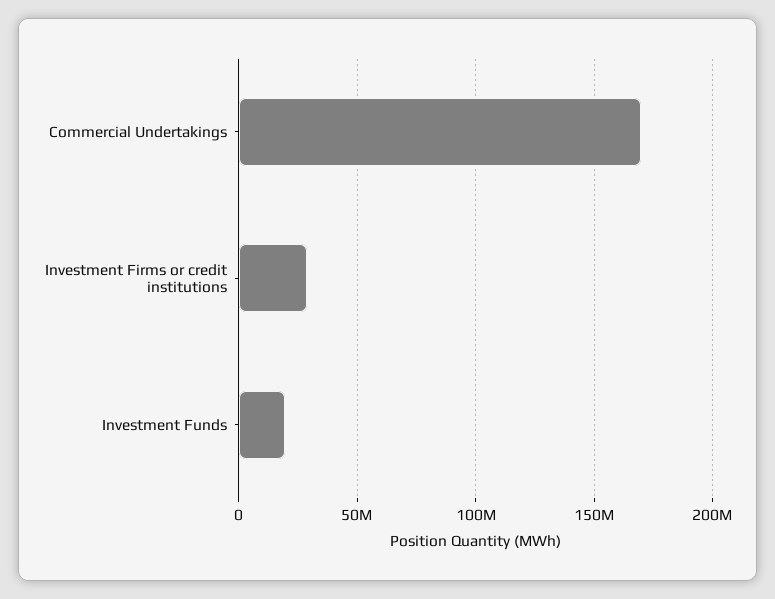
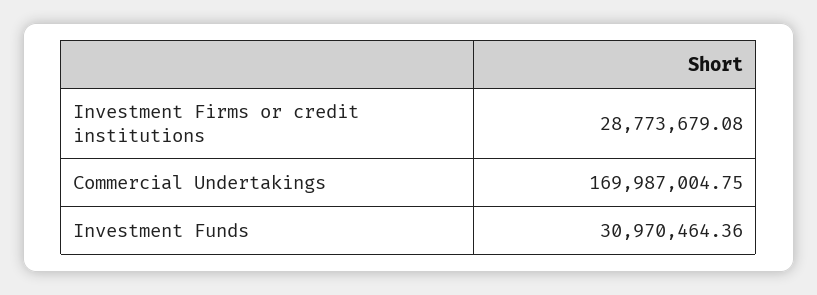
  {
    "Commercial Undertakings": 169987004.75,
    "Investment Firms or credit institutions": 28773679.08,
-   "Investment Funds": 20000000
+   "Investment Funds": 30970464.36
  }

